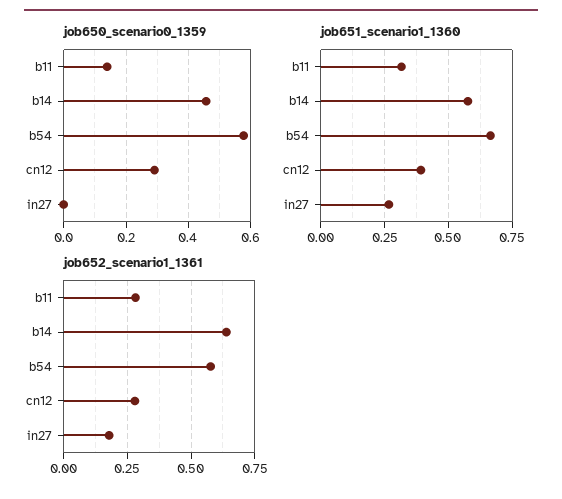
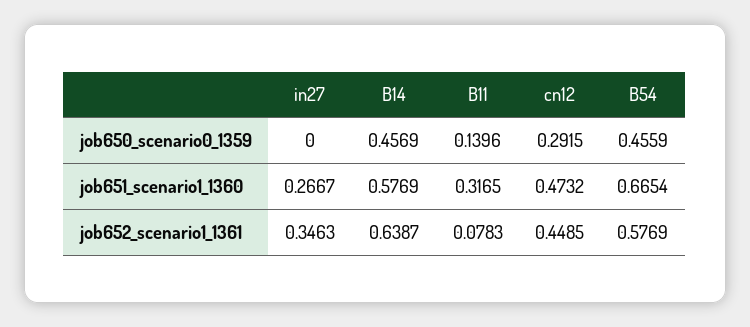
  {
    "job650_scenario0_1359": {
      "b11": 0.1396,
      "b14": 0.4569,
-     "b54": 0.58,
+     "b54": 0.4559,
      "cn12": 0.2915,
      "in27": 0
    },
    "job651_scenario1_1360": {
      "b11": 0.3165,
      "b14": 0.5769,
      "b54": 0.6654,
-     "cn12": 0.4,
+     "cn12": 0.4732,
      "in27": 0.2667
    },
    "job652_scenario1_1361": {
-     "b11": 0.275,
+     "b11": 0.0783,
      "b14": 0.6387,
      "b54": 0.5769,
-     "cn12": 0.275,
+     "cn12": 0.4485,
-     "in27": 0.175
+     "in27": 0.3463
    }
  }

